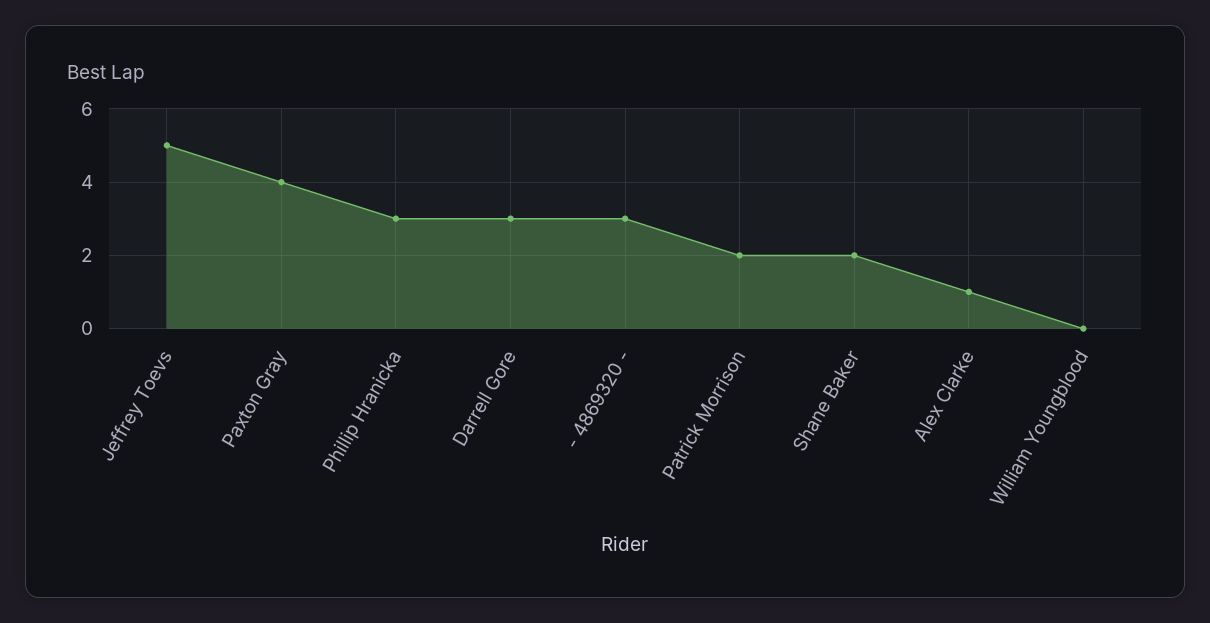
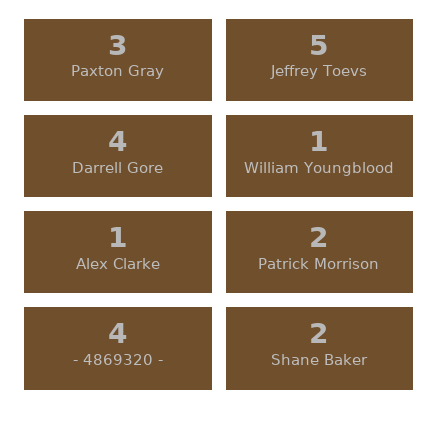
  {
    "Jeffrey Toevs": 5,
-   "Paxton Gray": 4,
+   "Paxton Gray": 3,
-   "Phillip Hranicka": 3,
-   "Darrell Gore": 3,
+   "Darrell Gore": 4,
-   "- 4869320 -": 3,
+   "- 4869320 -": 4,
    "Patrick Morrison": 2,
    "Shane Baker": 2,
    "Alex Clarke": 1,
-   "William Youngblood": 0
+   "William Youngblood": 1
  }

